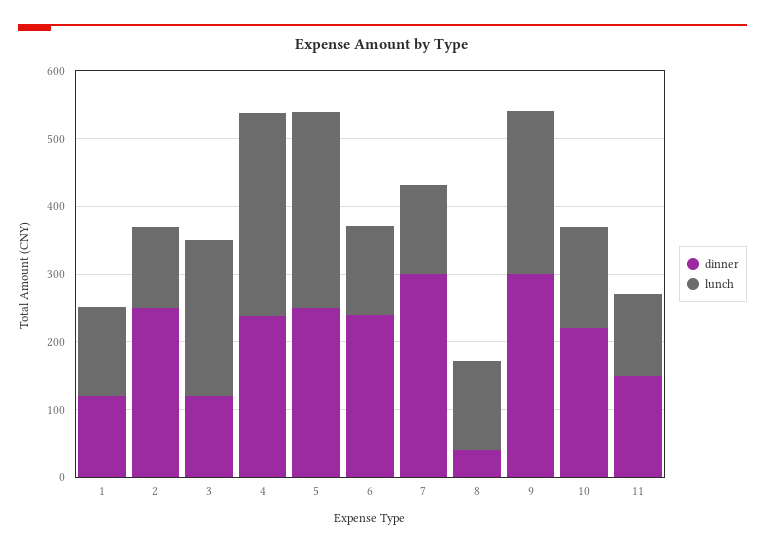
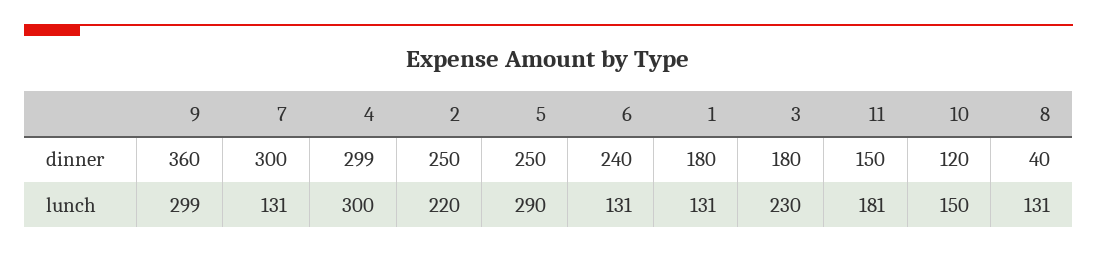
  {
    "dinner": {
-     "1": 120,
+     "1": 180,
      "2": 250,
-     "3": 120,
+     "3": 180,
-     "4": 240,
+     "4": 299,
      "5": 250,
      "6": 240,
      "7": 300,
      "8": 40,
-     "9": 300,
+     "9": 360,
-     "10": 220,
+     "10": 120,
      "11": 150
    },
    "lunch": {
      "1": 131,
-     "2": 120,
+     "2": 220,
      "3": 230,
      "4": 300,
      "5": 290,
      "6": 131,
      "7": 131,
      "8": 131,
-     "9": 240,
+     "9": 299,
      "10": 150,
-     "11": 120
+     "11": 181
    }
  }

